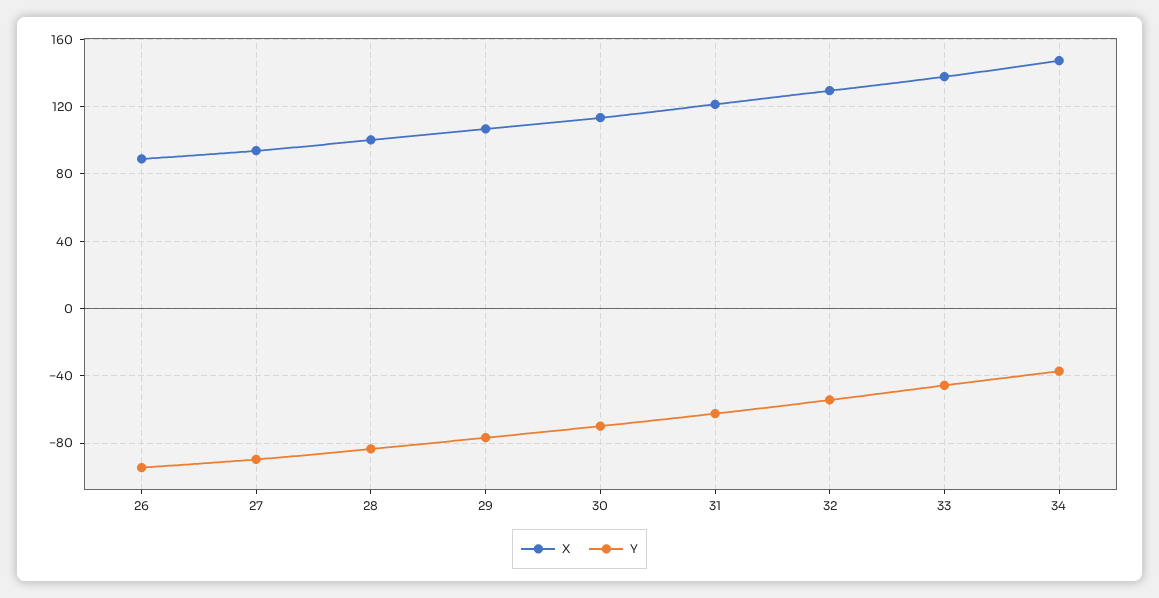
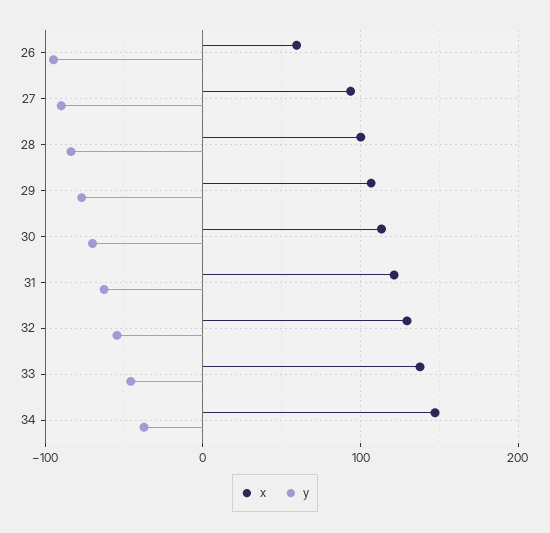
  {
    "X": {
-     "26": 90,
+     "26": 60,
      "27": 95,
      "28": 100,
      "29": 105,
      "30": 115,
      "31": 120,
      "32": 130,
      "33": 140,
      "34": 145
    },
    "Y": {
      "26": -95,
      "27": -90,
      "28": -85,
      "29": -75,
      "30": -70,
      "31": -65,
      "32": -55,
      "33": -45,
      "34": -35
    }
  }

